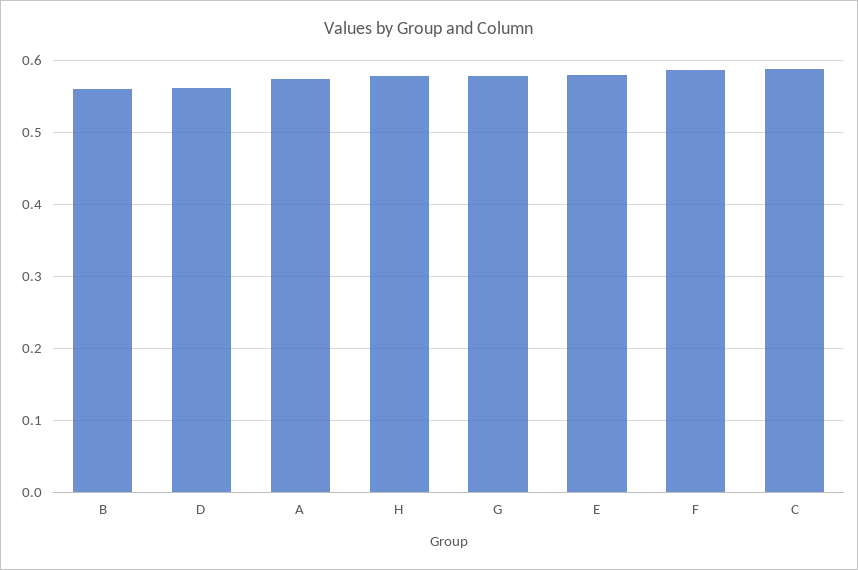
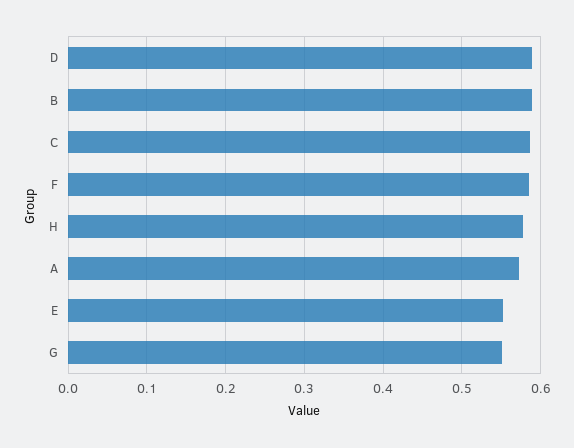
  {
-   "B": 0.56,
+   "B": 0.59,
-   "D": 0.56,
+   "D": 0.59,
    "A": 0.57,
    "H": 0.58,
-   "G": 0.58,
+   "G": 0.55,
-   "E": 0.58,
+   "E": 0.55,
    "F": 0.59,
    "C": 0.59
  }

